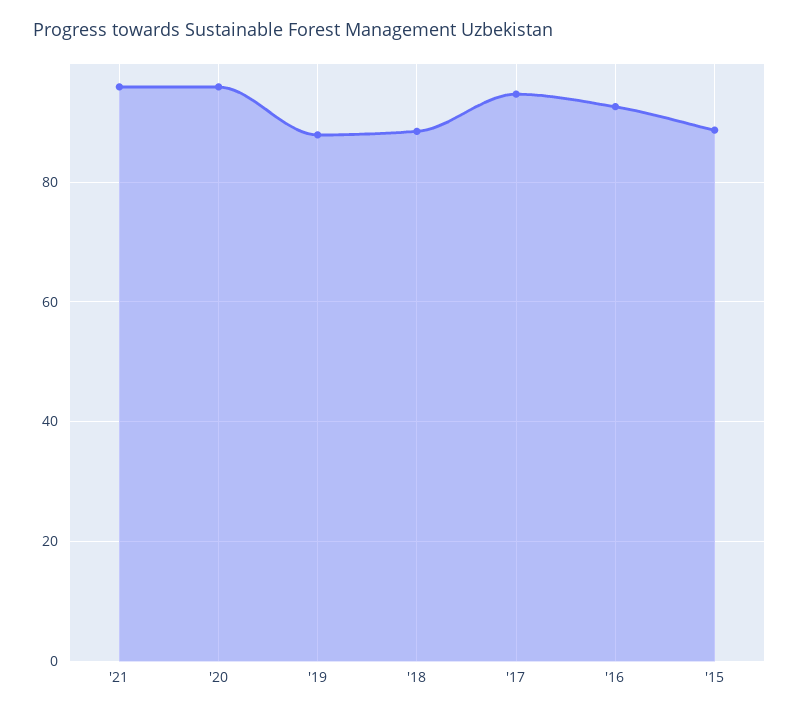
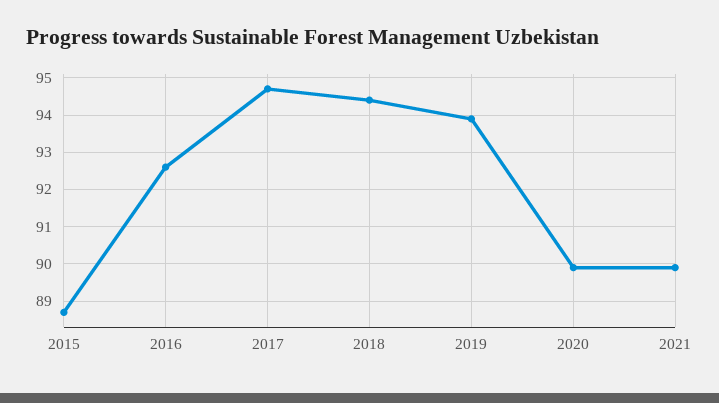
  {
-   "'21": 96,
+   "'21": 90,
-   "'20": 96,
+   "'20": 90,
-   "'19": 88,
+   "'19": 94,
-   "'18": 88,
+   "'18": 94.5,
    "'17": 94.5,
    "'16": 92.5,
    "'15": 88.5
  }

